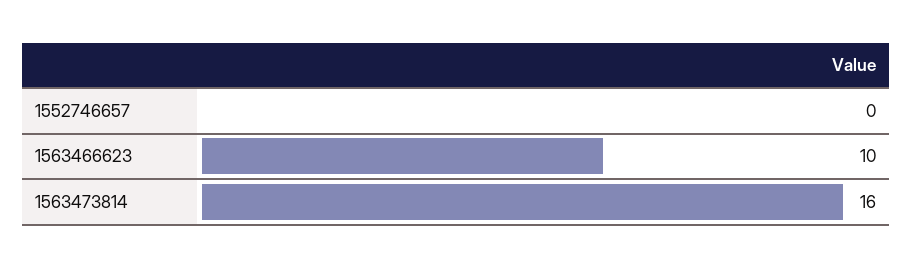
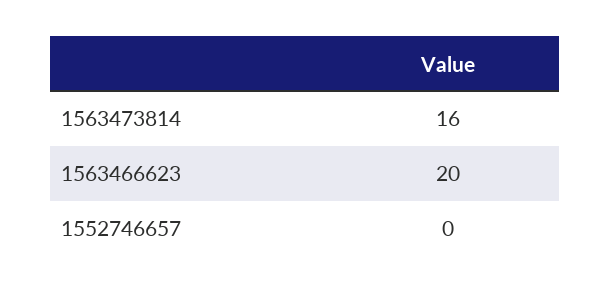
  {
    "1552746657": 0,
-   "1563466623": 10,
+   "1563466623": 20,
    "1563473814": 16
  }

